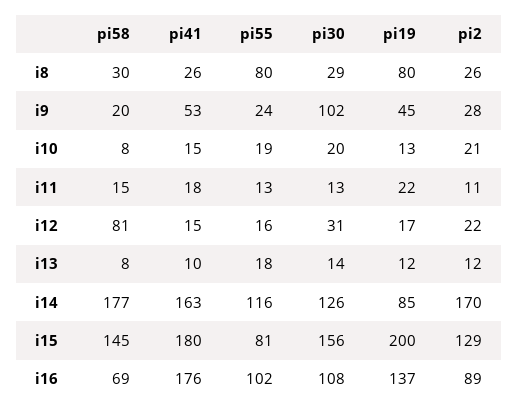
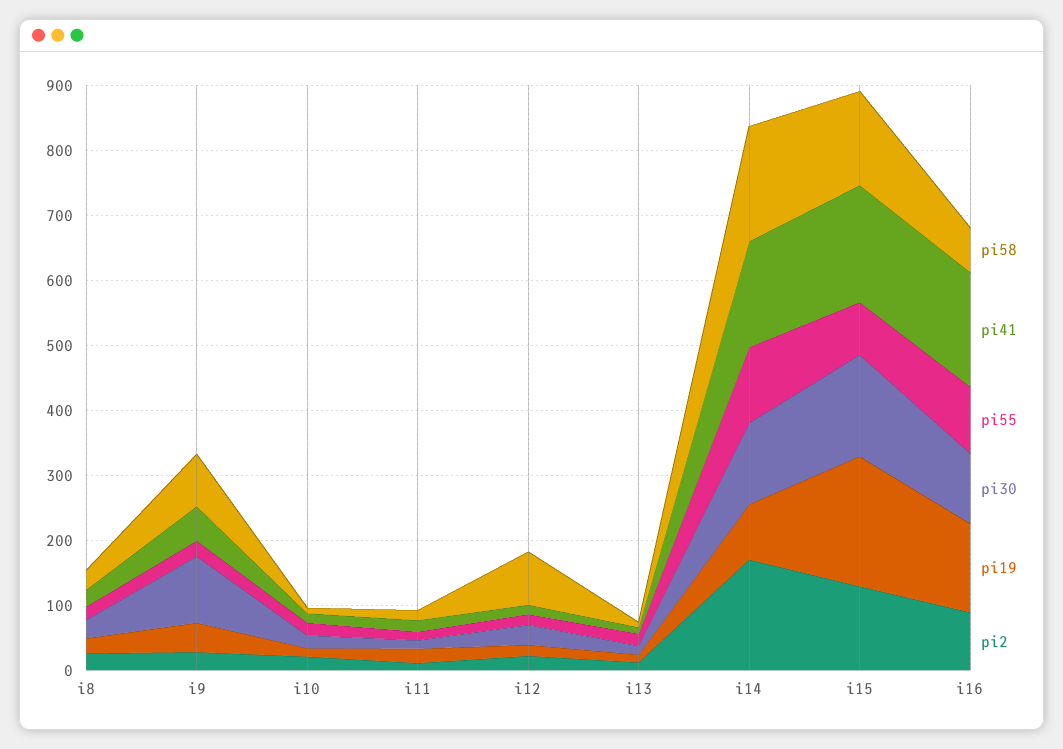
  {
    "pi58": {
      "i8": 30,
-     "i9": 20,
+     "i9": 80,
      "i10": 8,
      "i11": 15,
      "i12": 81,
      "i13": 8,
      "i14": 177,
      "i15": 145,
      "i16": 69
    },
    "pi41": {
      "i8": 26,
      "i9": 53,
      "i10": 15,
      "i11": 18,
      "i12": 15,
      "i13": 10,
      "i14": 163,
      "i15": 180,
      "i16": 176
    },
    "pi55": {
-     "i8": 80,
+     "i8": 20,
      "i9": 24,
      "i10": 19,
      "i11": 13,
      "i12": 16,
      "i13": 18,
      "i14": 116,
      "i15": 81,
      "i16": 102
    },
    "pi30": {
      "i8": 29,
      "i9": 102,
      "i10": 20,
      "i11": 13,
      "i12": 31,
      "i13": 14,
      "i14": 126,
      "i15": 156,
      "i16": 108
    },
    "pi19": {
-     "i8": 80,
+     "i8": 20,
      "i9": 45,
      "i10": 13,
      "i11": 22,
      "i12": 17,
      "i13": 12,
      "i14": 85,
      "i15": 200,
      "i16": 137
    },
    "pi2": {
      "i8": 26,
      "i9": 28,
      "i10": 21,
      "i11": 11,
      "i12": 22,
      "i13": 12,
      "i14": 170,
      "i15": 129,
      "i16": 89
    }
  }

